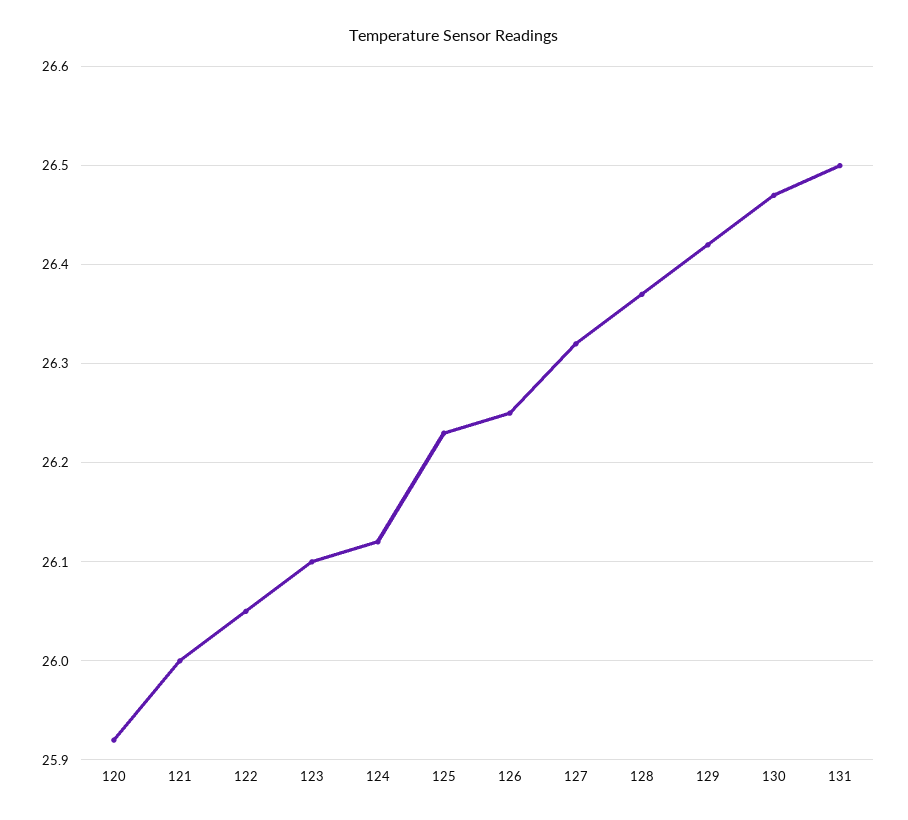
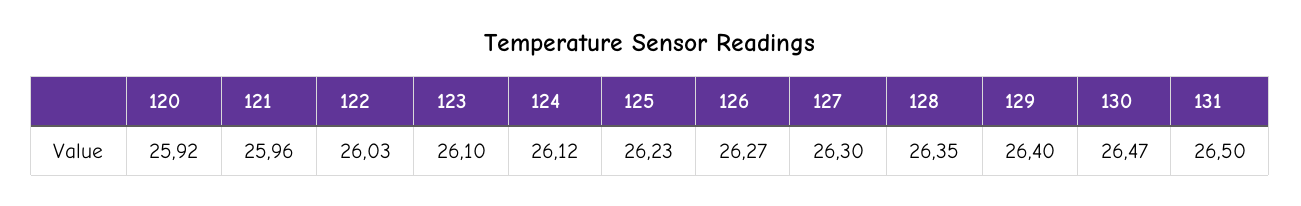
  {
    "120": 25.92,
-   "121": 26,
+   "121": 25.96,
-   "122": 26.05,
+   "122": 26.03,
    "123": 26.1,
    "124": 26.12,
    "125": 26.23,
-   "126": 26.25,
+   "126": 26.27,
-   "127": 26.32,
+   "127": 26.3,
-   "128": 26.37,
+   "128": 26.35,
-   "129": 26.42,
+   "129": 26.4,
    "130": 26.47,
    "131": 26.5
  }

